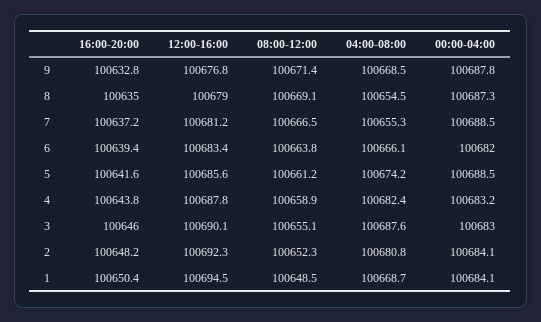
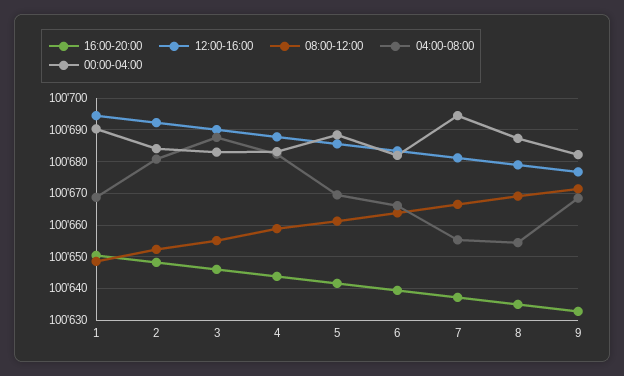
  {
    "16:00-20:00": {
      "9": 100632.8,
      "8": 100635,
      "7": 100637.2,
      "6": 100639.4,
      "5": 100641.6,
      "4": 100643.8,
      "3": 100646,
      "2": 100648.2,
      "1": 100650.4
    },
    "12:00-16:00": {
      "9": 100676.8,
      "8": 100679,
      "7": 100681.2,
      "6": 100683.4,
      "5": 100685.6,
      "4": 100687.8,
      "3": 100690.1,
      "2": 100692.3,
      "1": 100694.5
    },
    "08:00-12:00": {
      "9": 100671.4,
      "8": 100669.1,
      "7": 100666.5,
      "6": 100663.8,
      "5": 100661.2,
      "4": 100658.9,
      "3": 100655.1,
      "2": 100652.3,
      "1": 100648.5
    },
    "04:00-08:00": {
      "9": 100668.5,
      "8": 100654.5,
      "7": 100655.3,
      "6": 100666.1,
-     "5": 100674.2,
+     "5": 100670,
      "4": 100682.4,
      "3": 100687.6,
      "2": 100680.8,
      "1": 100668.7
    },
    "00:00-04:00": {
-     "9": 100687.8,
+     "9": 100682,
      "8": 100687.3,
-     "7": 100688.5,
+     "7": 100694,
      "6": 100682,
      "5": 100688.5,
      "4": 100683.2,
      "3": 100683,
      "2": 100684.1,
-     "1": 100684.1
+     "1": 100690
    }
  }

